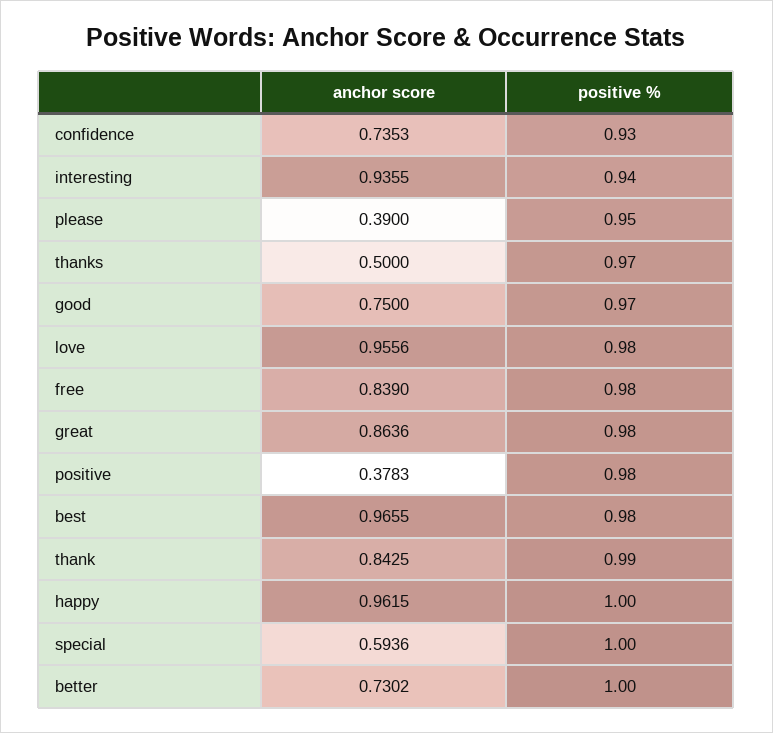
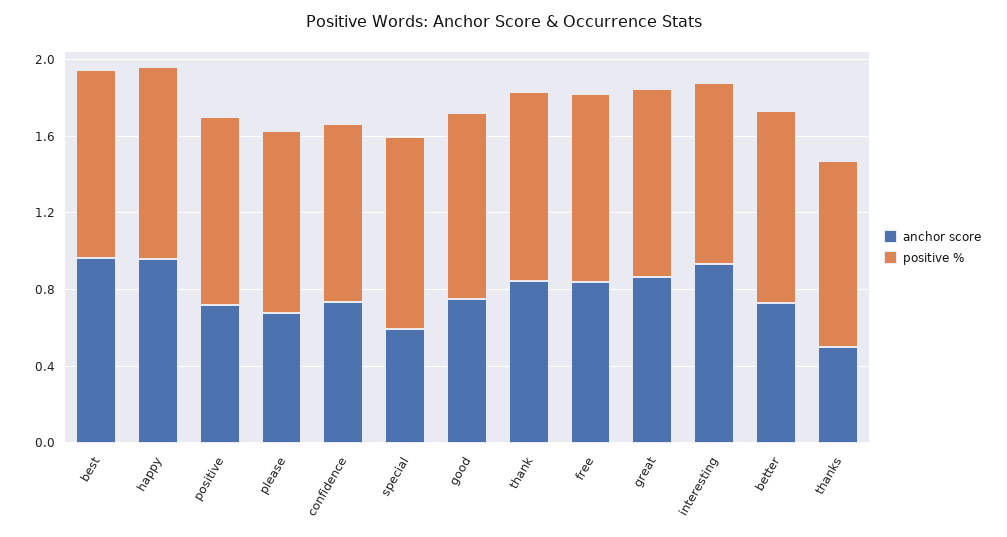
  {
    "anchor score": {
      "confidence": 0.7353,
      "interesting": 0.9355,
-     "please": 0.39,
+     "please": 0.7,
      "thanks": 0.5,
      "good": 0.75,
-     "love": 0.9556,
      "free": 0.839,
      "great": 0.8636,
-     "positive": 0.3783,
+     "positive": 0.7,
      "best": 0.9655,
      "thank": 0.8425,
      "happy": 0.9615,
      "special": 0.5936,
      "better": 0.7302
    },
    "positive %": {
      "confidence": 0.93,
      "interesting": 0.94,
      "please": 0.95,
      "thanks": 0.97,
      "good": 0.97,
-     "love": 0.98,
      "free": 0.98,
      "great": 0.98,
      "positive": 0.98,
      "best": 0.98,
      "thank": 0.99,
      "happy": 1,
      "special": 1,
      "better": 1
    }
  }

